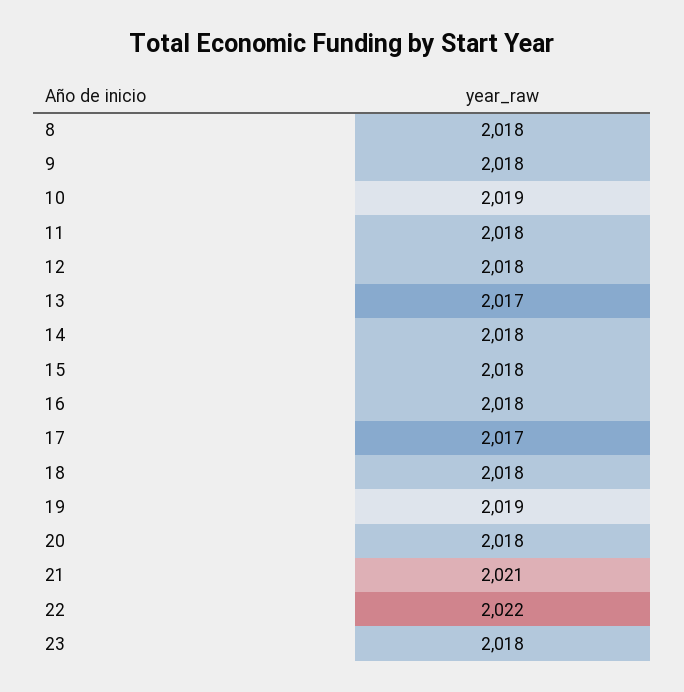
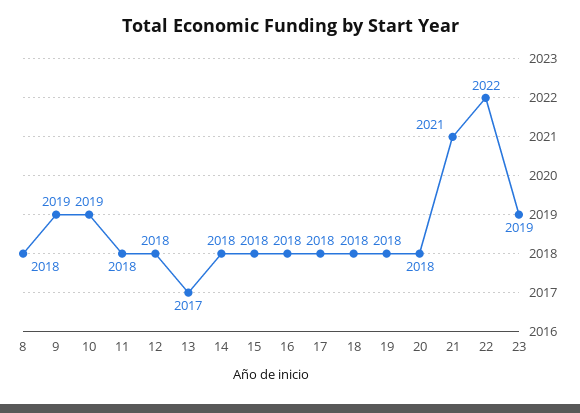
  {
    "8": 2018,
-   "9": 2018,
+   "9": 2019,
    "10": 2019,
    "11": 2018,
    "12": 2018,
    "13": 2017,
    "14": 2018,
    "15": 2018,
    "16": 2018,
-   "17": 2017,
+   "17": 2018,
    "18": 2018,
-   "19": 2019,
+   "19": 2018,
    "20": 2018,
    "21": 2021,
    "22": 2022,
-   "23": 2018
+   "23": 2019
  }

